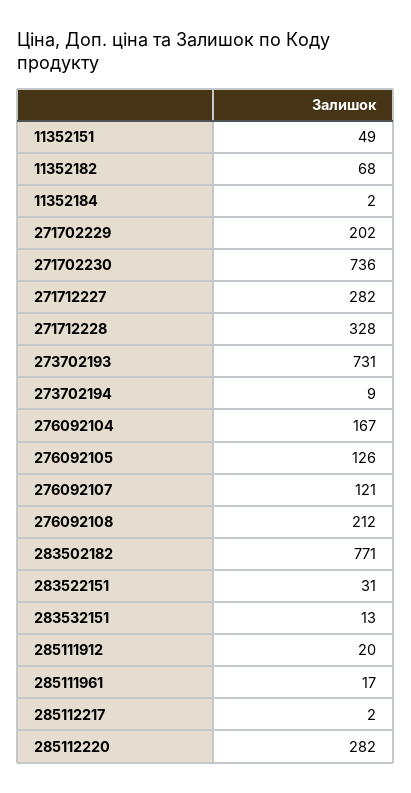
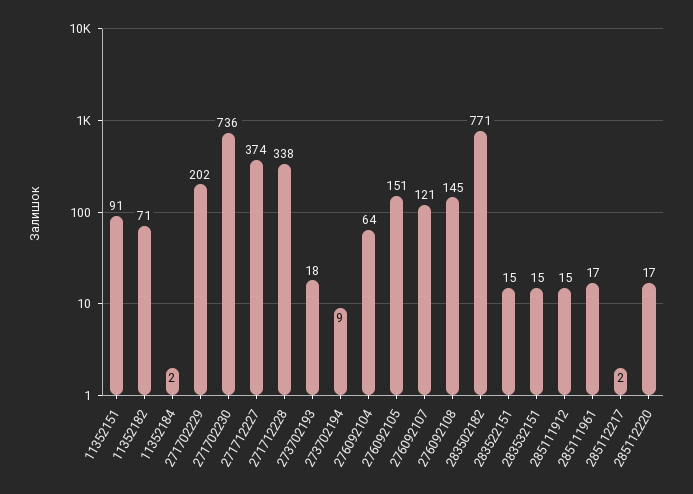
  {
-   "11352151": 49,
+   "11352151": 91,
-   "11352182": 68,
+   "11352182": 71,
    "11352184": 2,
    "271702229": 202,
    "271702230": 736,
-   "271712227": 282,
+   "271712227": 374,
-   "271712228": 328,
+   "271712228": 338,
-   "273702193": 731,
+   "273702193": 18,
    "273702194": 9,
-   "276092104": 167,
+   "276092104": 64,
-   "276092105": 126,
+   "276092105": 151,
    "276092107": 121,
-   "276092108": 212,
+   "276092108": 145,
    "283502182": 771,
-   "283522151": 31,
+   "283522151": 15,
-   "283532151": 13,
+   "283532151": 15,
-   "285111912": 20,
+   "285111912": 15,
    "285111961": 17,
    "285112217": 2,
-   "285112220": 282
+   "285112220": 17
  }

